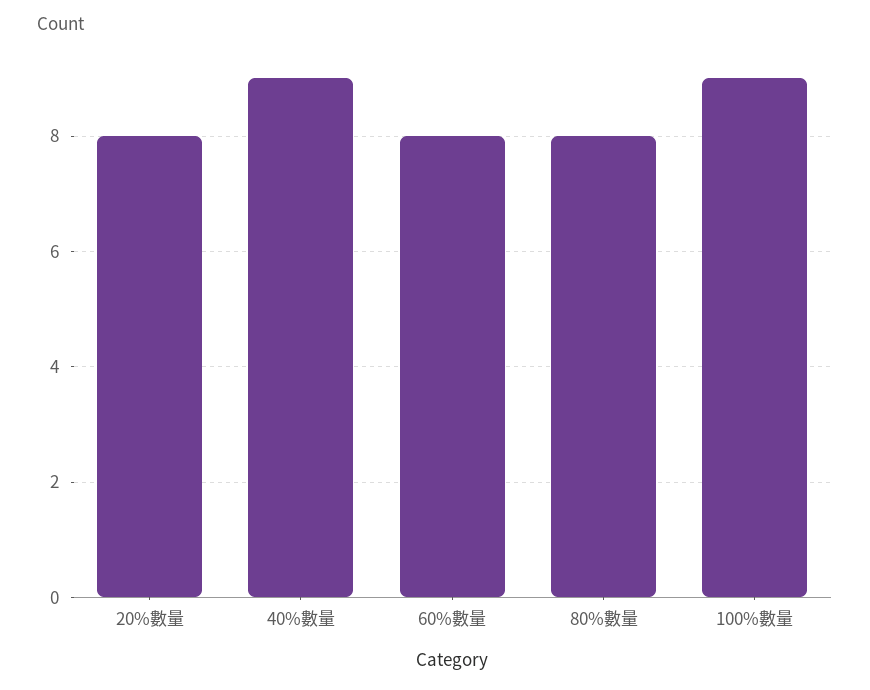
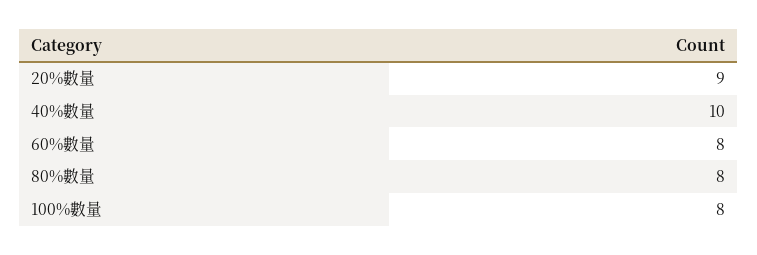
  {
-   "20%數量": 8,
+   "20%數量": 9,
-   "40%數量": 9,
+   "40%數量": 10,
    "60%數量": 8,
    "80%數量": 8,
-   "100%數量": 9
+   "100%數量": 8
  }

